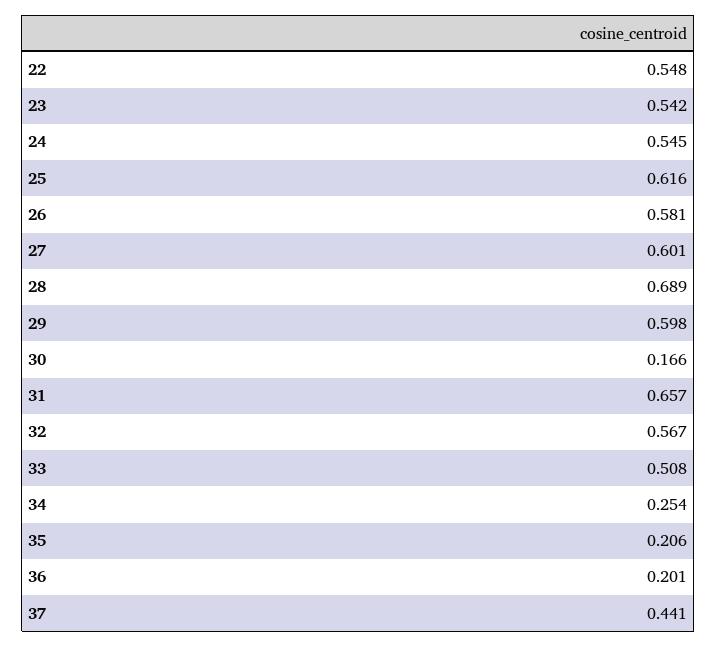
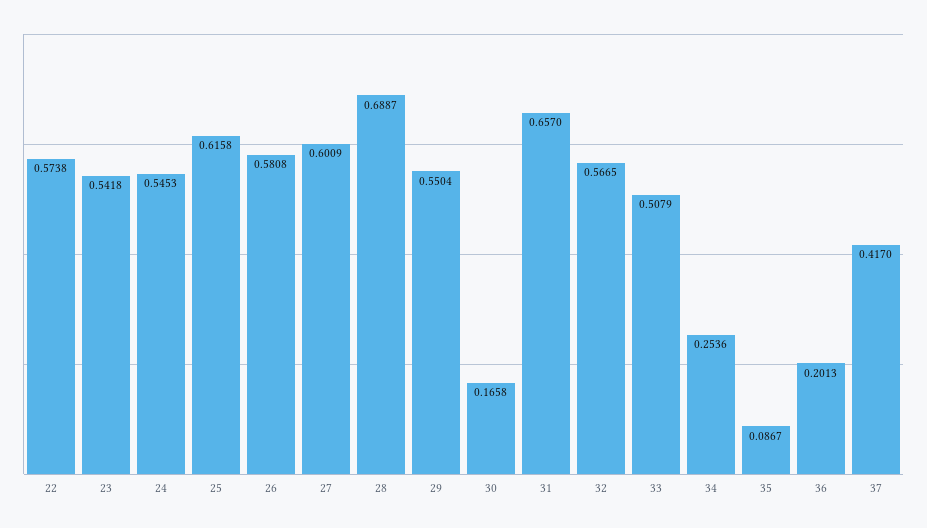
  {
-   "22": 0.548,
+   "22": 0.5738,
    "23": 0.5418,
    "24": 0.5453,
    "25": 0.6158,
    "26": 0.5808,
    "27": 0.6009,
    "28": 0.6887,
-   "29": 0.598,
+   "29": 0.5504,
    "30": 0.1658,
    "31": 0.657,
    "32": 0.5665,
    "33": 0.5079,
    "34": 0.2536,
-   "35": 0.206,
+   "35": 0.0867,
    "36": 0.2013,
-   "37": 0.441
+   "37": 0.417
  }

